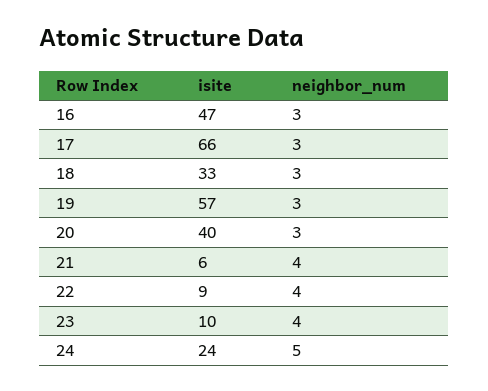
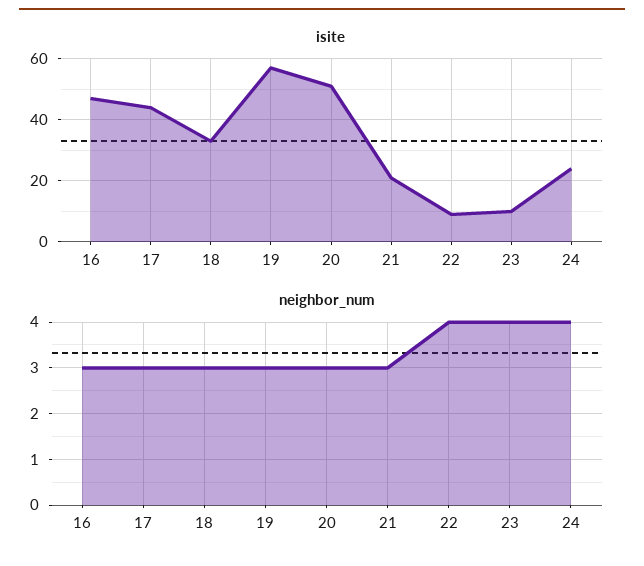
  {
    "isite": {
      "16": 47,
-     "17": 66,
+     "17": 45,
      "18": 33,
      "19": 57,
-     "20": 40,
+     "20": 50,
-     "21": 6,
+     "21": 20,
      "22": 9,
      "23": 10,
      "24": 24
    },
    "neighbor_num": {
      "16": 3,
      "17": 3,
      "18": 3,
      "19": 3,
      "20": 3,
-     "21": 4,
+     "21": 3,
      "22": 4,
      "23": 4,
-     "24": 5
+     "24": 4
    }
  }

